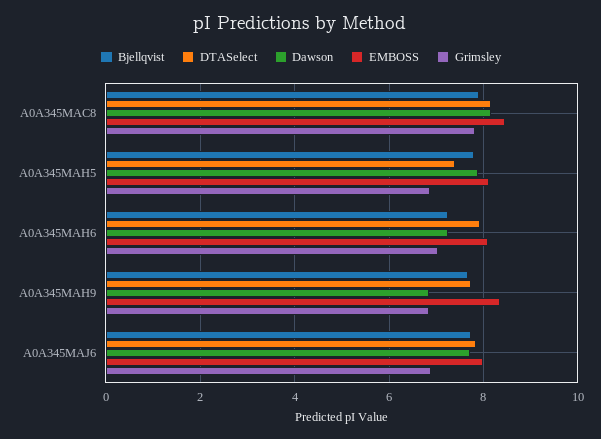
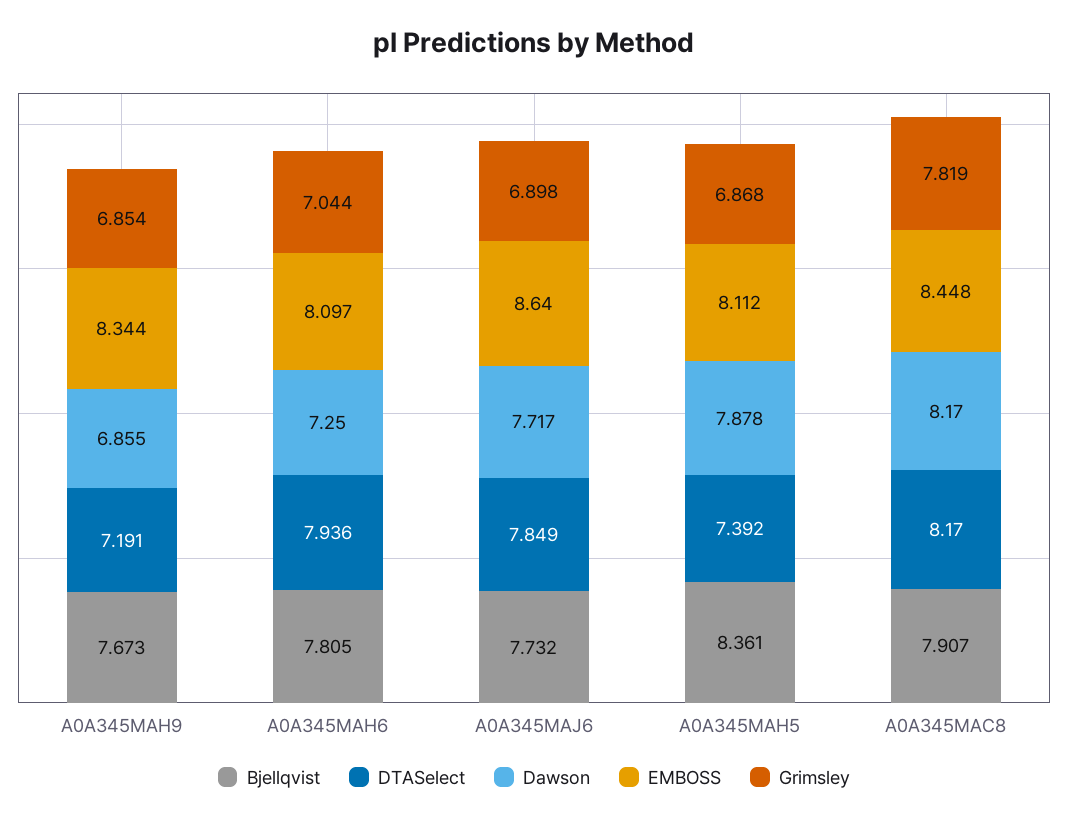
  {
    "Bjellqvist": {
      "A0A345MAC8": 7.907,
-     "A0A345MAH5": 7.8,
+     "A0A345MAH5": 8.361,
-     "A0A345MAH6": 7.2,
+     "A0A345MAH6": 7.805,
      "A0A345MAH9": 7.673,
      "A0A345MAJ6": 7.732
    },
    "DTASelect": {
      "A0A345MAC8": 8.17,
      "A0A345MAH5": 7.392,
      "A0A345MAH6": 7.936,
-     "A0A345MAH9": 7.8,
+     "A0A345MAH9": 7.191,
      "A0A345MAJ6": 7.849
    },
    "Dawson": {
      "A0A345MAC8": 8.17,
      "A0A345MAH5": 7.878,
      "A0A345MAH6": 7.25,
      "A0A345MAH9": 6.855,
      "A0A345MAJ6": 7.717
    },
    "EMBOSS": {
      "A0A345MAC8": 8.448,
      "A0A345MAH5": 8.112,
      "A0A345MAH6": 8.097,
      "A0A345MAH9": 8.344,
-     "A0A345MAJ6": 8
+     "A0A345MAJ6": 8.64
    },
    "Grimsley": {
      "A0A345MAC8": 7.819,
      "A0A345MAH5": 6.868,
      "A0A345MAH6": 7.044,
      "A0A345MAH9": 6.854,
      "A0A345MAJ6": 6.898
    }
  }

